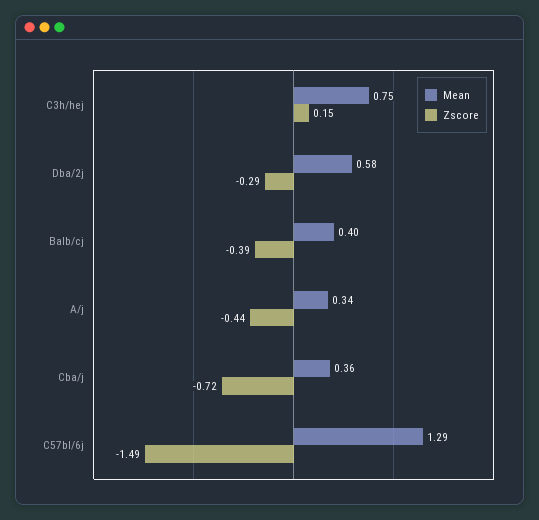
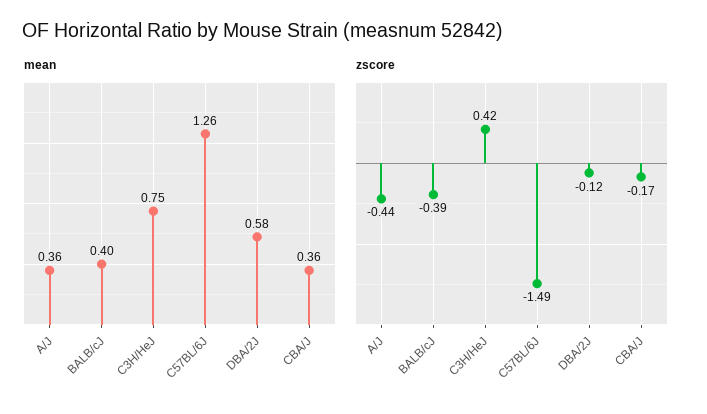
  {
    "Mean": {
      "C3h/hej": 0.75,
      "Dba/2j": 0.58,
      "Balb/cj": 0.4,
-     "A/j": 0.34,
+     "A/j": 0.36,
      "Cba/j": 0.36,
-     "C57bl/6j": 1.29
+     "C57bl/6j": 1.26
    },
    "Zscore": {
-     "C3h/hej": 0.15,
+     "C3h/hej": 0.42,
-     "Dba/2j": -0.29,
+     "Dba/2j": -0.12,
      "Balb/cj": -0.39,
      "A/j": -0.44,
-     "Cba/j": -0.72,
+     "Cba/j": -0.17,
      "C57bl/6j": -1.49
    }
  }

